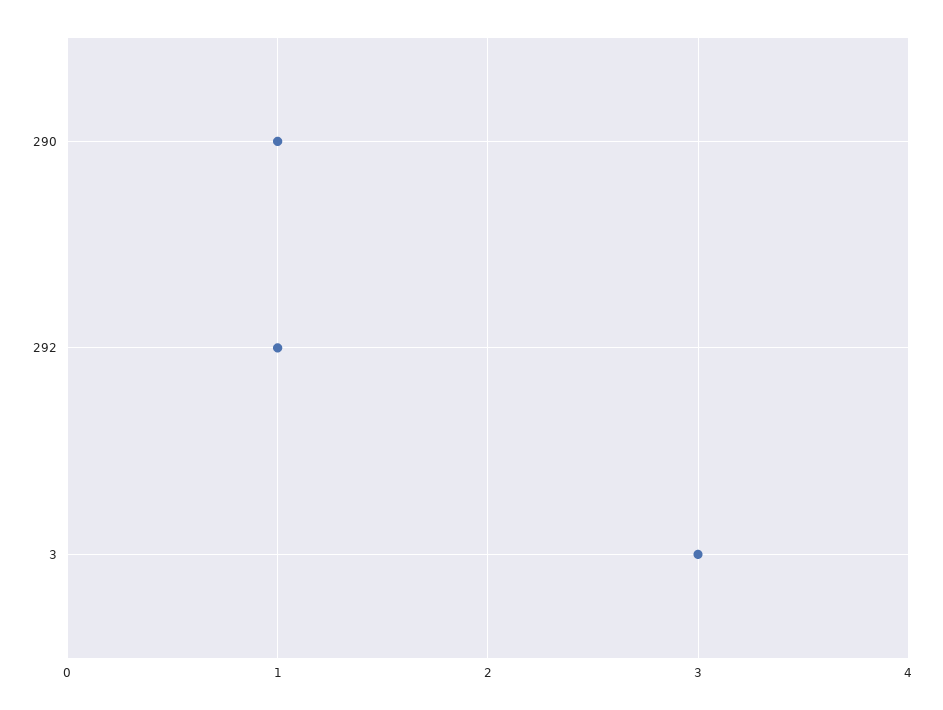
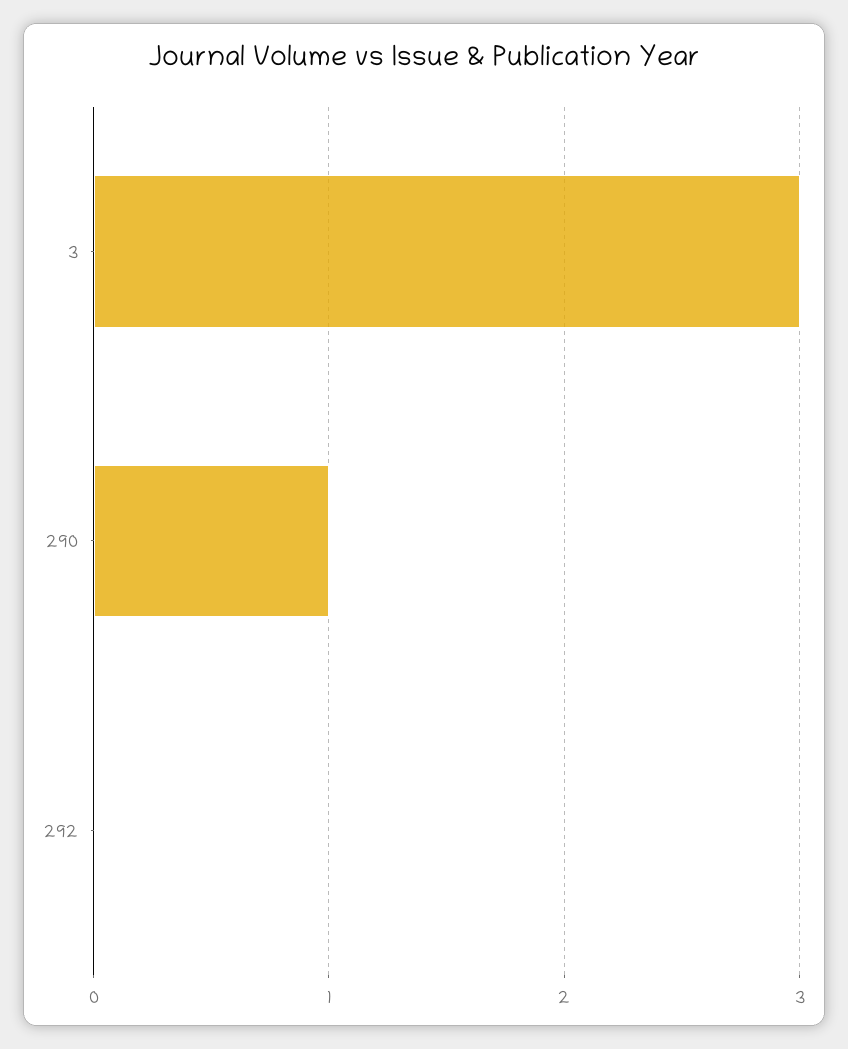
  {
    "290": 1,
-   "292": 1,
+   "292": 0,
    "3": 3
  }

